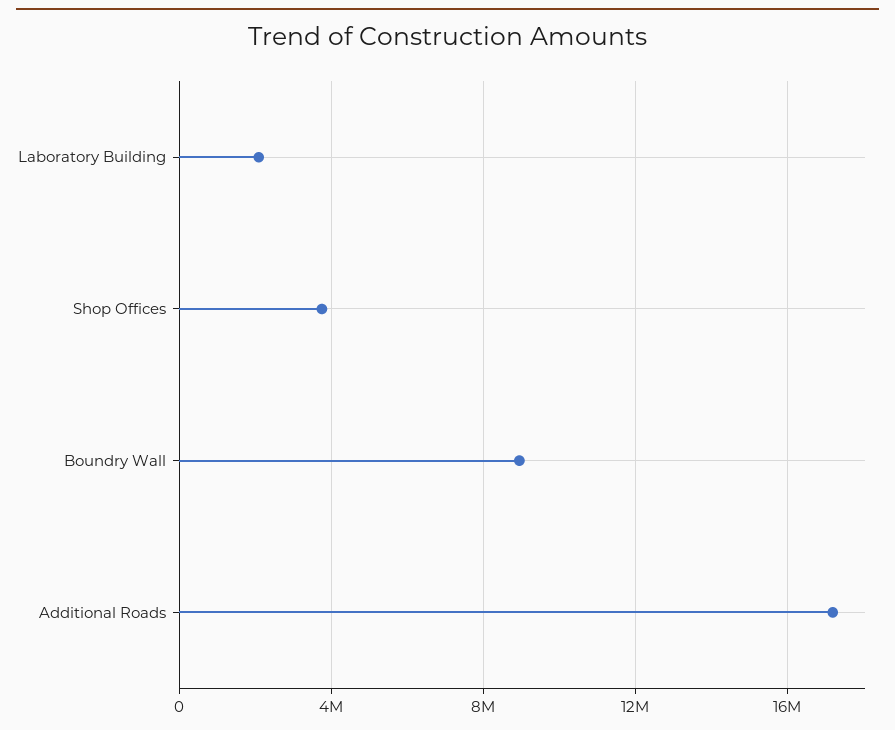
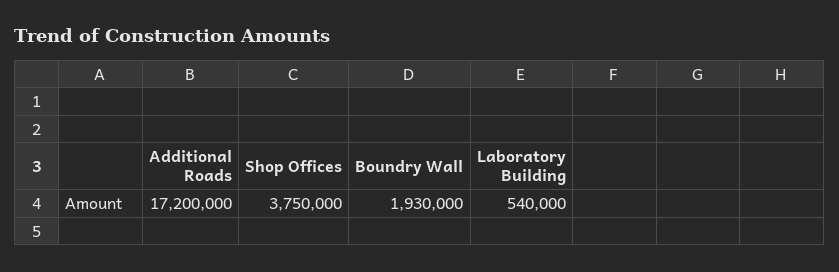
  {
-   "Laboratory Building": 2000000,
+   "Laboratory Building": 540000,
    "Shop Offices": 3750000,
-   "Boundry Wall": 9000000,
+   "Boundry Wall": 1930000,
    "Additional Roads": 17200000
  }

